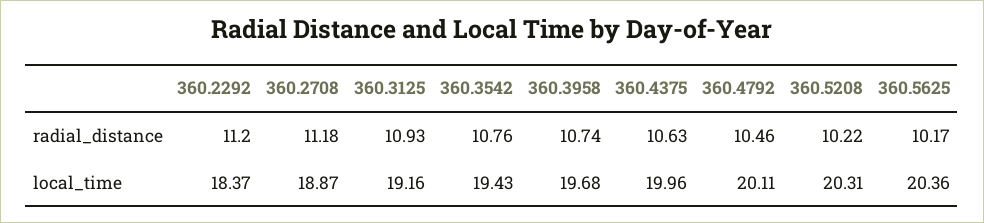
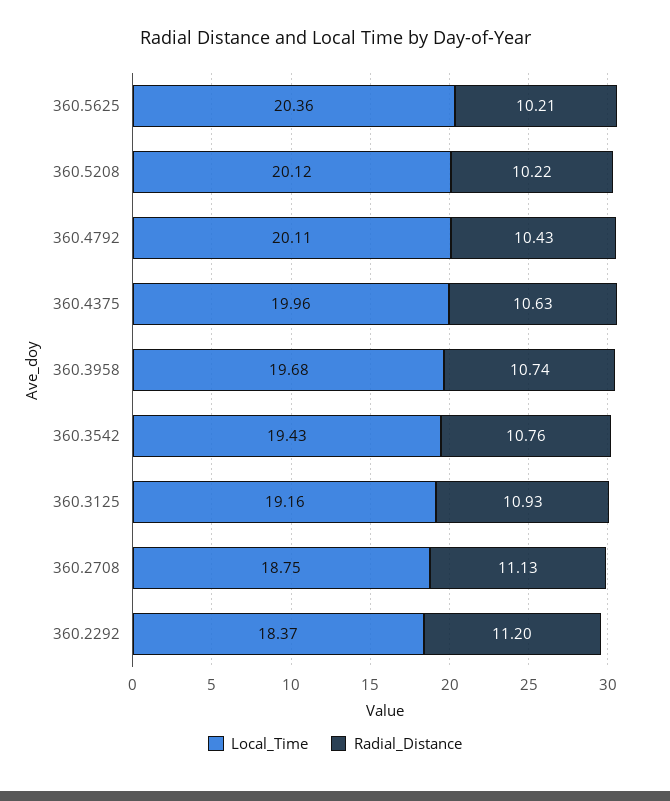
  {
    "radial_distance": {
      "360.2292": 11.2,
-     "360.2708": 11.18,
+     "360.2708": 11.13,
      "360.3125": 10.93,
      "360.3542": 10.76,
      "360.3958": 10.74,
      "360.4375": 10.63,
-     "360.4792": 10.46,
+     "360.4792": 10.43,
      "360.5208": 10.22,
-     "360.5625": 10.17
+     "360.5625": 10.21
    },
    "local_time": {
      "360.2292": 18.37,
-     "360.2708": 18.87,
+     "360.2708": 18.75,
      "360.3125": 19.16,
      "360.3542": 19.43,
      "360.3958": 19.68,
      "360.4375": 19.96,
      "360.4792": 20.11,
-     "360.5208": 20.31,
+     "360.5208": 20.12,
      "360.5625": 20.36
    }
  }

